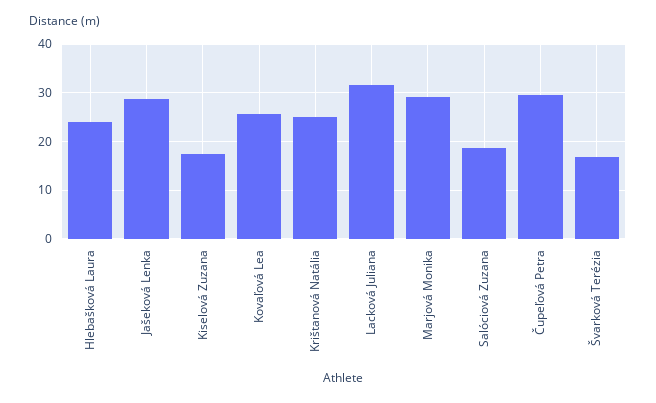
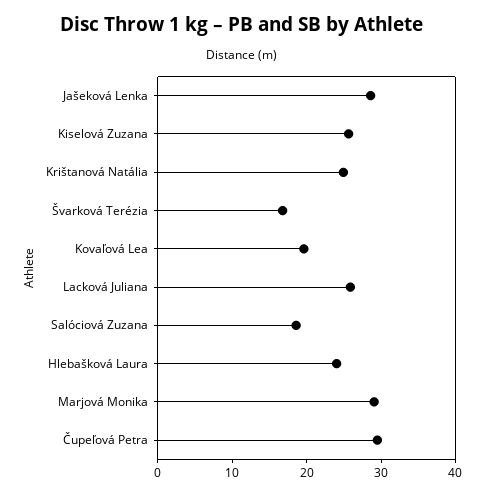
  {
    "Hlebašková Laura": 24,
    "Jašeková Lenka": 28,
-   "Kiselová Zuzana": 18,
+   "Kiselová Zuzana": 26,
-   "Kovaľová Lea": 26,
+   "Kovaľová Lea": 20,
    "Krištanová Natália": 24,
-   "Lacková Juliana": 32,
+   "Lacková Juliana": 26,
    "Marjová Monika": 30,
    "Salóciová Zuzana": 18,
    "Čupeľová Petra": 30,
    "Švarková Terézia": 16
  }

